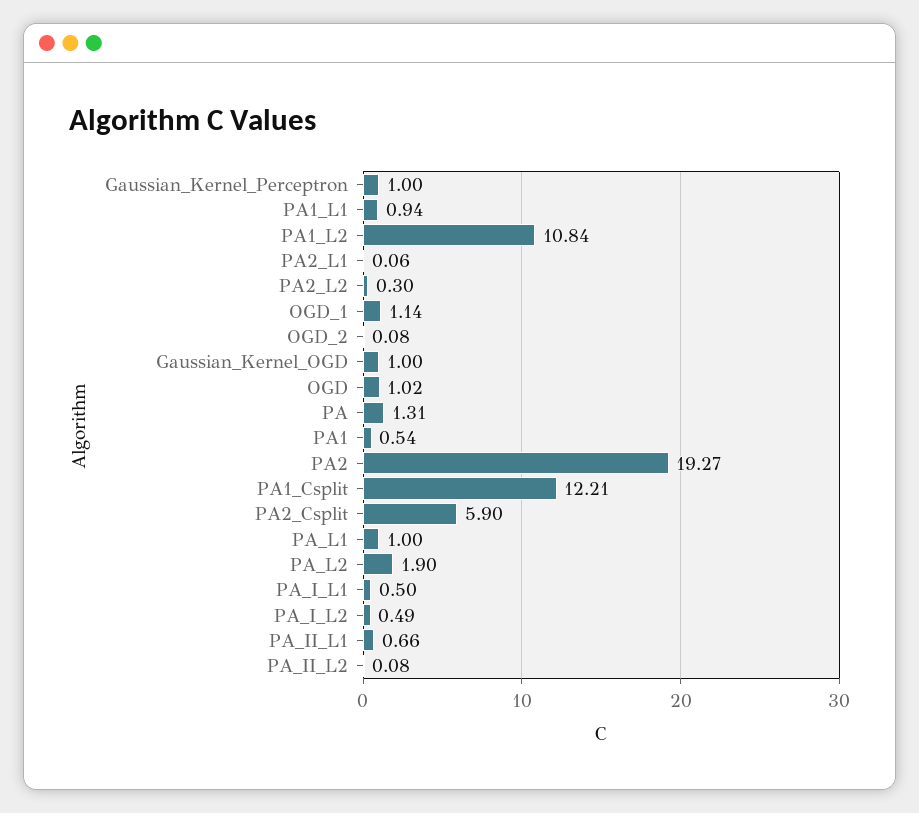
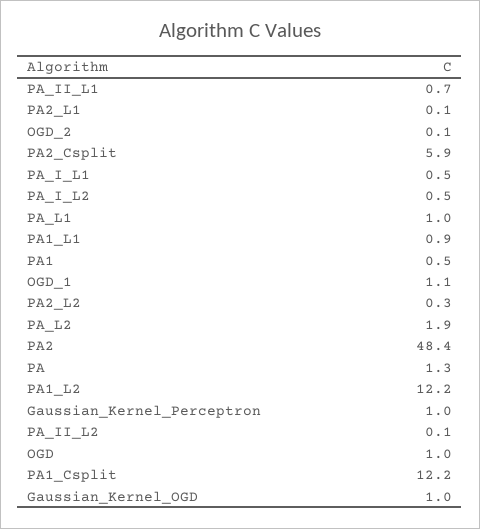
  {
    "Gaussian_Kernel_Perceptron": 1,
    "PA1_L1": 0.94,
-   "PA1_L2": 10.84,
+   "PA1_L2": 12.2,
    "PA2_L1": 0.06,
    "PA2_L2": 0.3,
    "OGD_1": 1.14,
    "OGD_2": 0.08,
    "Gaussian_Kernel_OGD": 1,
    "OGD": 1.02,
    "PA": 1.31,
    "PA1": 0.54,
-   "PA2": 19.27,
+   "PA2": 48.4,
    "PA1_Csplit": 12.21,
    "PA2_Csplit": 5.9,
    "PA_L1": 1,
    "PA_L2": 1.9,
    "PA_I_L1": 0.5,
    "PA_I_L2": 0.49,
    "PA_II_L1": 0.66,
    "PA_II_L2": 0.08
  }

